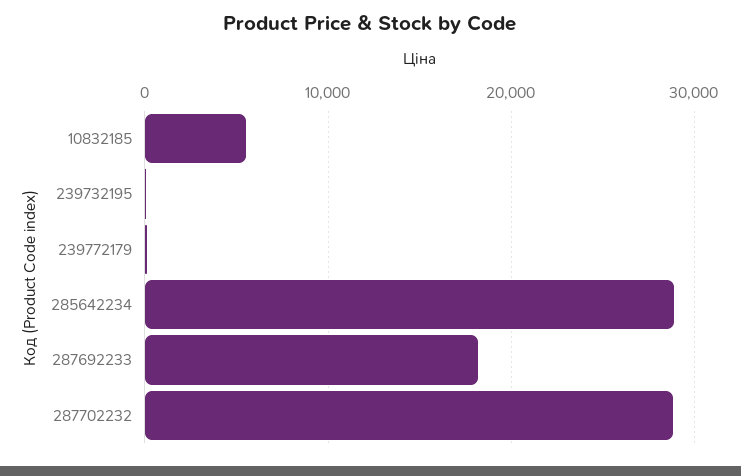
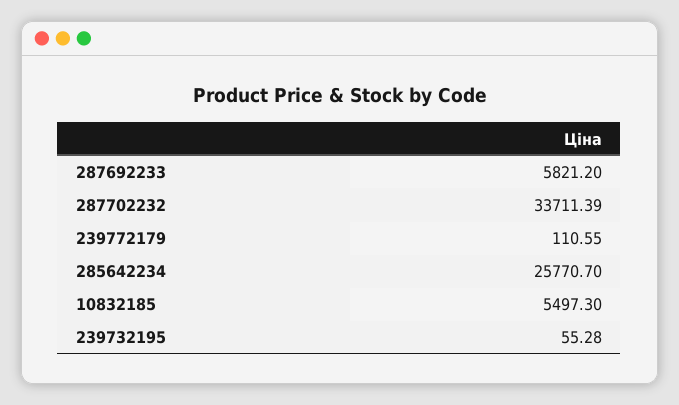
  {
    "10832185": 5497.3,
    "239732195": 55.28,
    "239772179": 110.55,
-   "285642234": 29000,
+   "285642234": 25770.7,
-   "287692233": 18000,
+   "287692233": 5821.2,
-   "287702232": 29000
+   "287702232": 33711.39
  }

